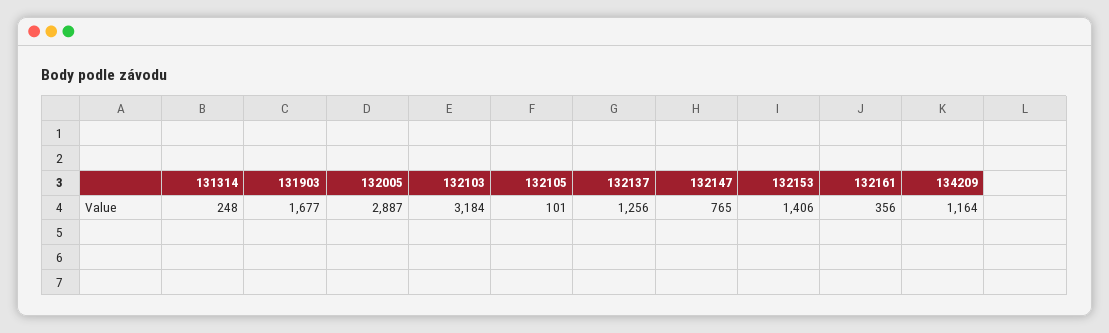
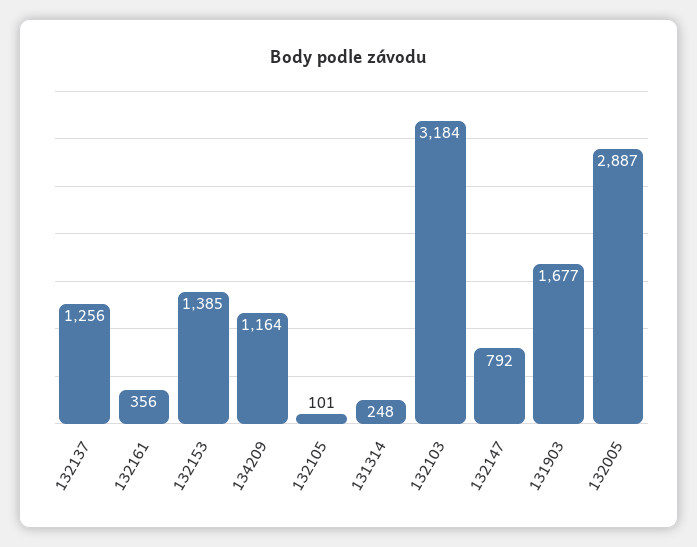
  {
    "131314": 248,
    "131903": 1677,
    "132005": 2887,
    "132103": 3184,
    "132105": 101,
    "132137": 1256,
-   "132147": 765,
+   "132147": 792,
-   "132153": 1406,
+   "132153": 1385,
    "132161": 356,
    "134209": 1164
  }

